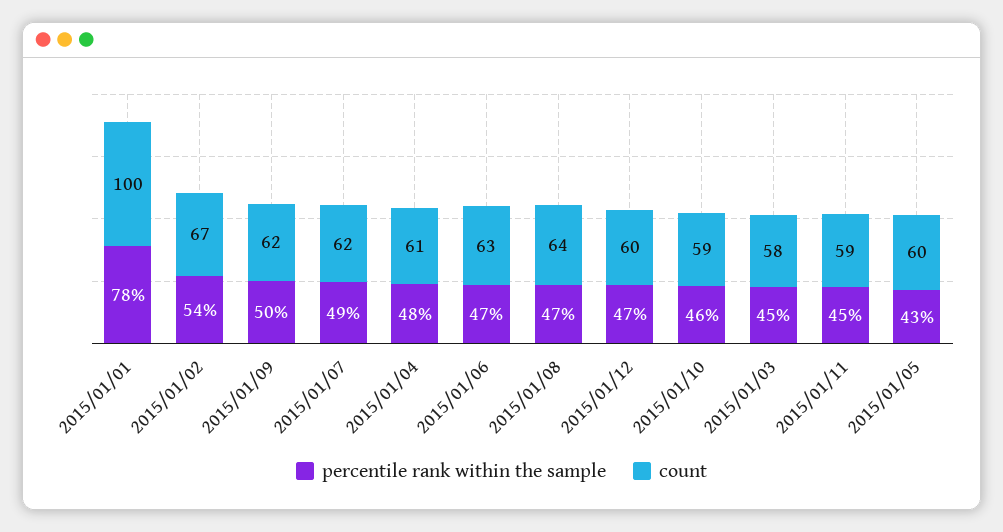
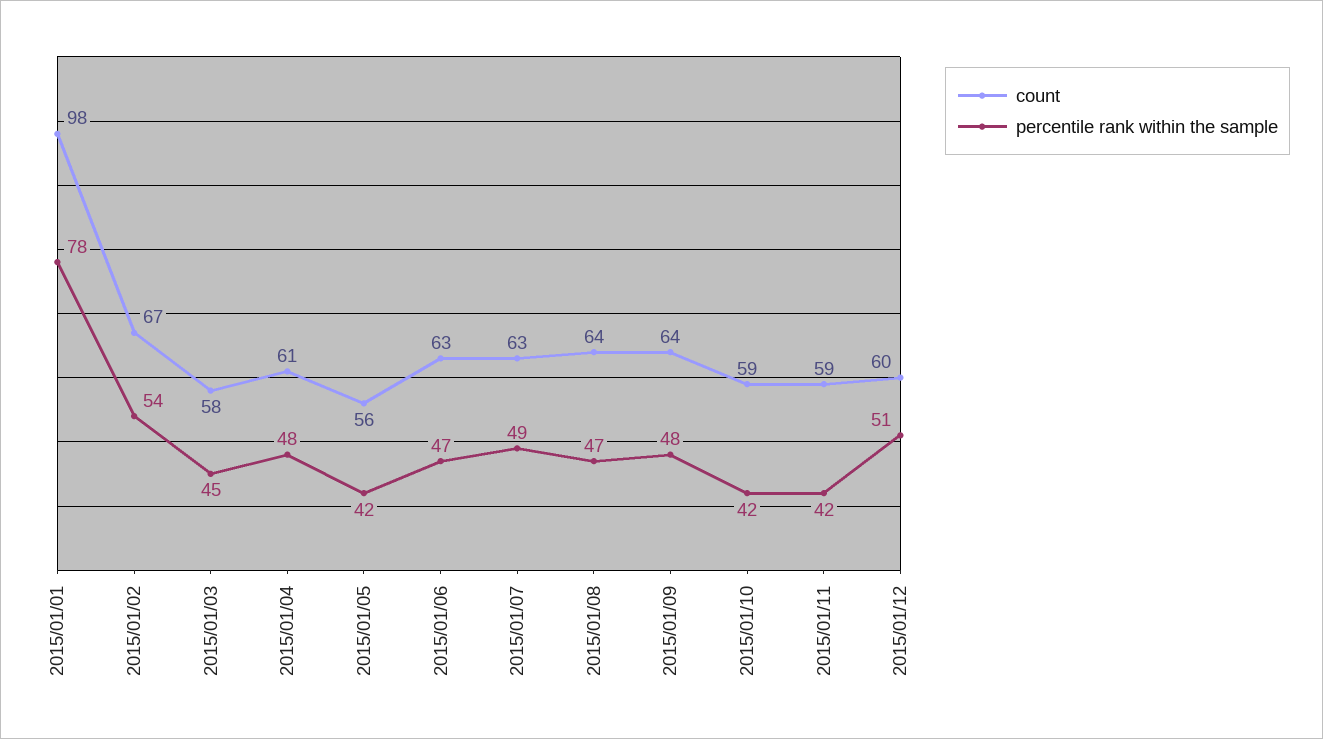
  {
    "percentile rank within the sample": {
      "2015/01/01": 78,
      "2015/01/02": 54,
-     "2015/01/09": 50,
+     "2015/01/09": 48,
      "2015/01/07": 49,
      "2015/01/04": 48,
      "2015/01/06": 47,
      "2015/01/08": 47,
-     "2015/01/12": 47,
+     "2015/01/12": 51,
-     "2015/01/10": 46,
+     "2015/01/10": 42,
      "2015/01/03": 45,
-     "2015/01/11": 45,
+     "2015/01/11": 42,
-     "2015/01/05": 43
+     "2015/01/05": 42
    },
    "count": {
-     "2015/01/01": 100,
+     "2015/01/01": 98,
      "2015/01/02": 67,
-     "2015/01/09": 62,
+     "2015/01/09": 64,
-     "2015/01/07": 62,
+     "2015/01/07": 63,
      "2015/01/04": 61,
      "2015/01/06": 63,
      "2015/01/08": 64,
      "2015/01/12": 60,
      "2015/01/10": 59,
      "2015/01/03": 58,
      "2015/01/11": 59,
-     "2015/01/05": 60
+     "2015/01/05": 56
    }
  }

